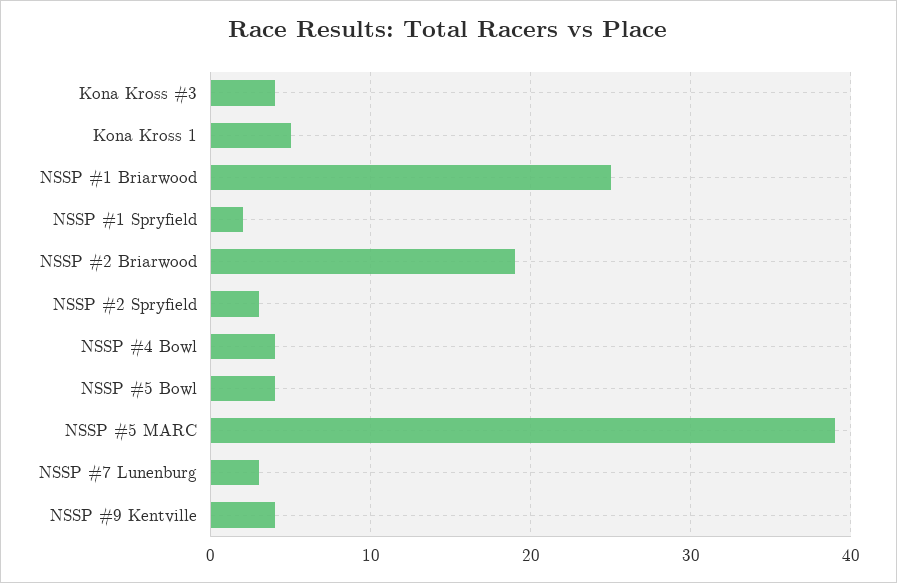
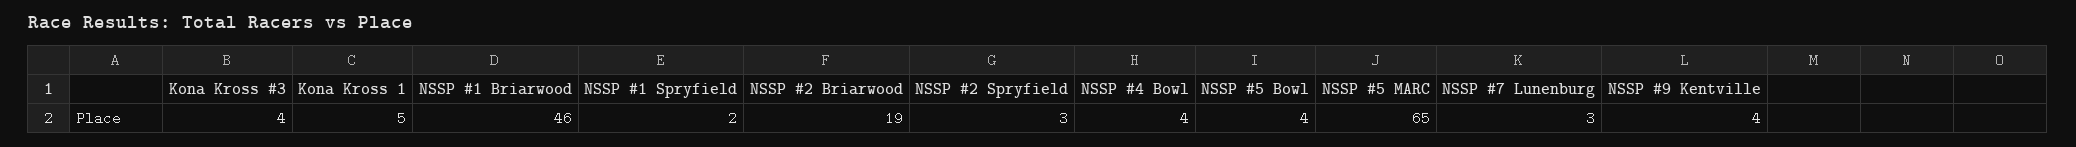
  {
    "Kona Kross #3": 4,
    "Kona Kross 1": 5,
-   "NSSP #1 Briarwood": 25,
+   "NSSP #1 Briarwood": 46,
    "NSSP #1 Spryfield": 2,
    "NSSP #2 Briarwood": 19,
    "NSSP #2 Spryfield": 3,
    "NSSP #4 Bowl": 4,
    "NSSP #5 Bowl": 4,
-   "NSSP #5 MARC": 39,
+   "NSSP #5 MARC": 65,
    "NSSP #7 Lunenburg": 3,
    "NSSP #9 Kentville": 4
  }

